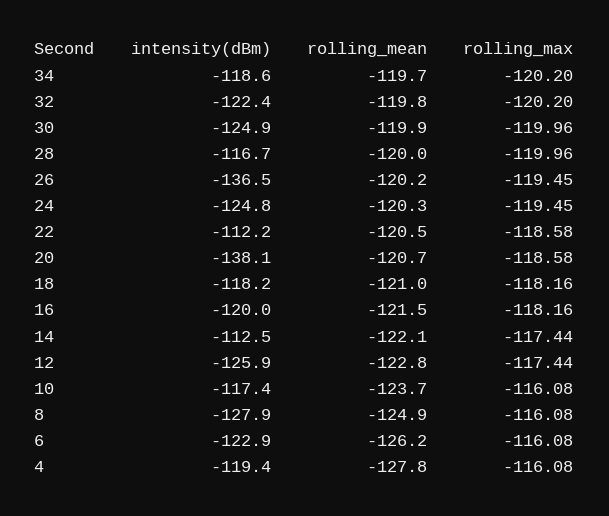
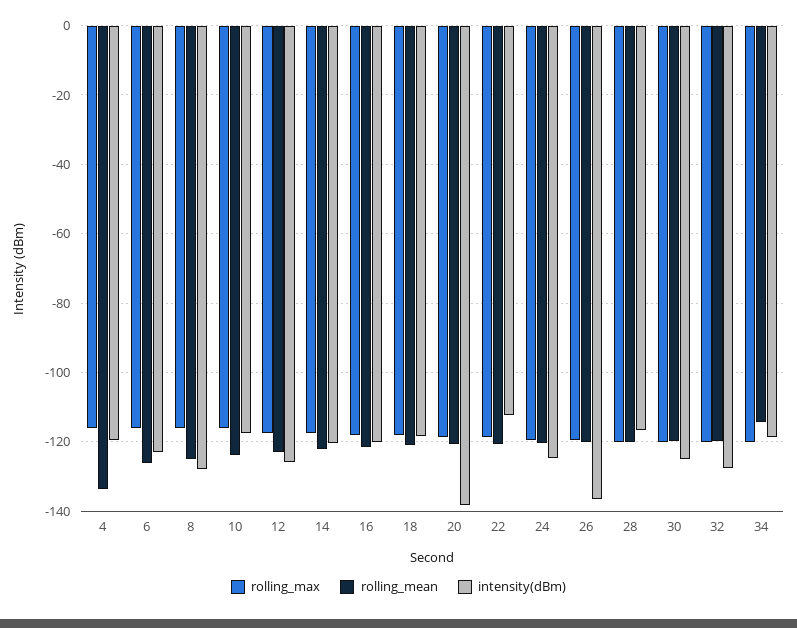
  {
    "intensity(dBm)": {
      "34": -118.6,
-     "32": -122.4,
+     "32": -128,
      "30": -124.9,
      "28": -116.7,
      "26": -136.5,
      "24": -124.8,
      "22": -112.2,
      "20": -138.1,
      "18": -118.2,
      "16": -120,
-     "14": -112.5,
+     "14": -120,
      "12": -125.9,
      "10": -117.4,
      "8": -127.9,
      "6": -122.9,
      "4": -119.4
    },
    "rolling_mean": {
-     "34": -119.7,
+     "34": -114,
      "32": -119.8,
      "30": -119.9,
      "28": -120,
      "26": -120.2,
      "24": -120.3,
      "22": -120.5,
      "20": -120.7,
      "18": -121,
      "16": -121.5,
      "14": -122.1,
      "12": -122.8,
      "10": -123.7,
      "8": -124.9,
      "6": -126.2,
-     "4": -127.8
+     "4": -134
    },
    "rolling_max": {
      "34": -120.2,
      "32": -120.2,
      "30": -119.96,
      "28": -119.96,
      "26": -119.45,
      "24": -119.45,
      "22": -118.58,
      "20": -118.58,
      "18": -118.16,
      "16": -118.16,
      "14": -117.44,
      "12": -117.44,
      "10": -116.08,
      "8": -116.08,
      "6": -116.08,
      "4": -116.08
    }
  }

